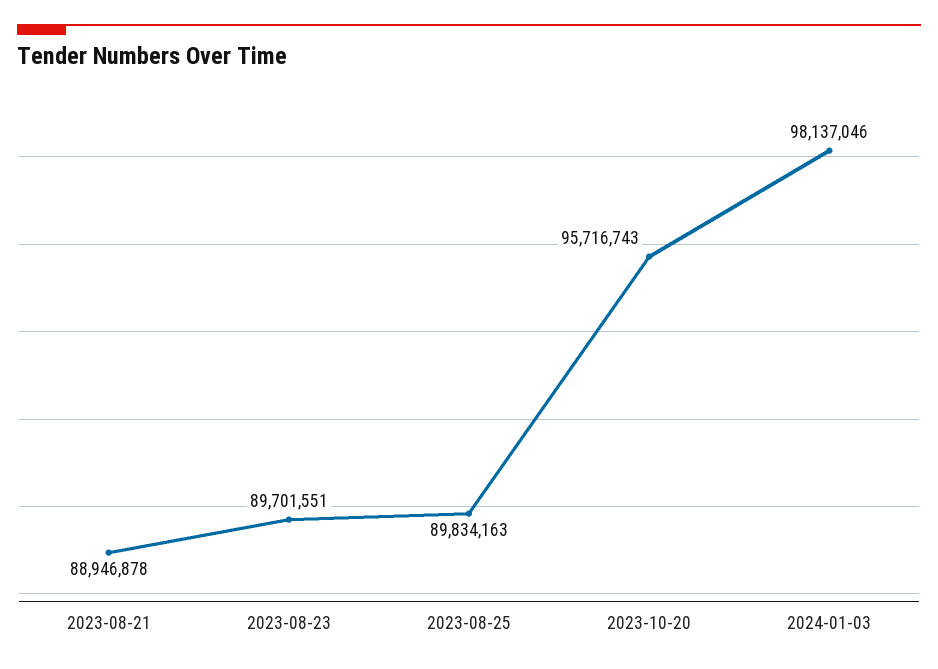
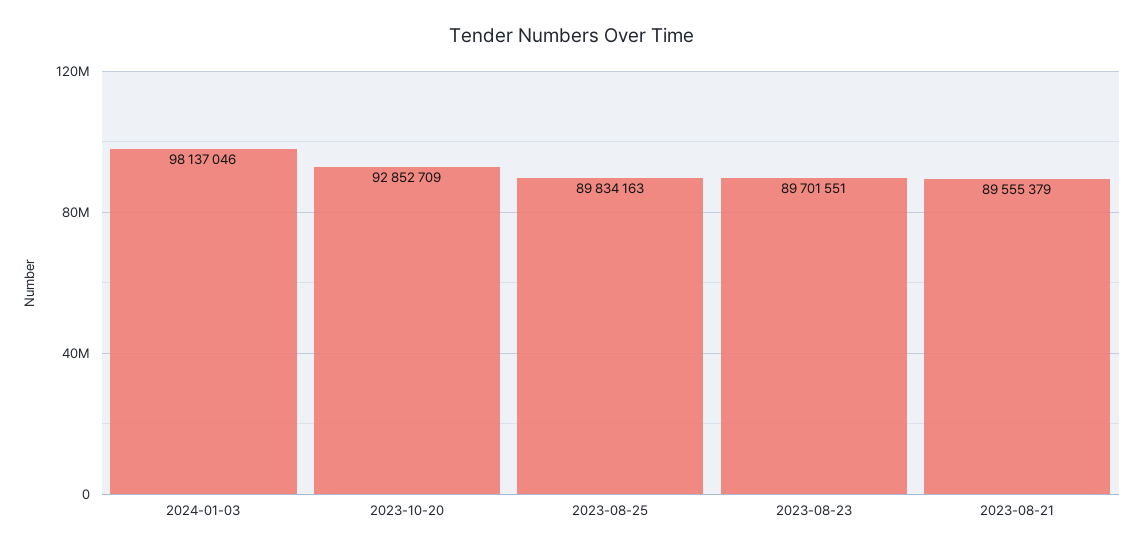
  {
-   "2023-08-21": 88946878,
+   "2023-08-21": 89555379,
    "2023-08-23": 89701551,
    "2023-08-25": 89834163,
-   "2023-10-20": 95716743,
+   "2023-10-20": 92852709,
    "2024-01-03": 98137046
  }

